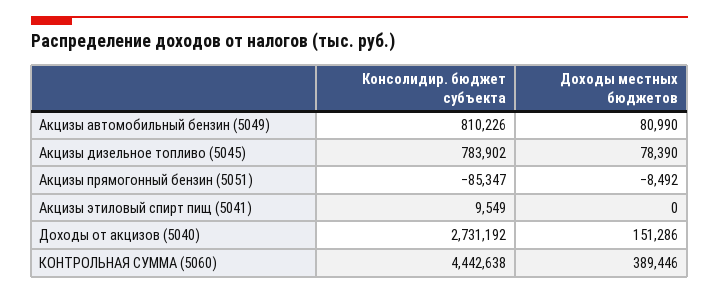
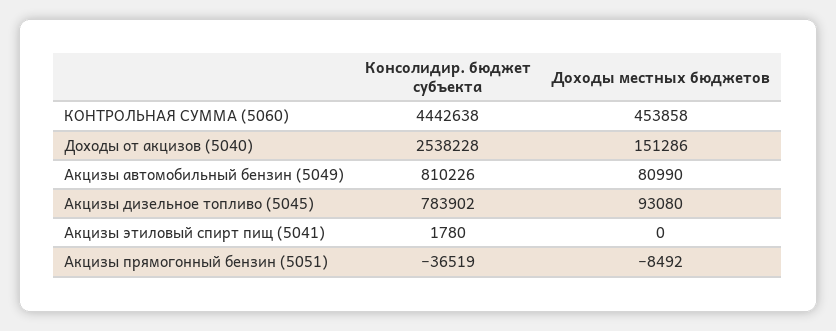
  {
    "Консолидир. бюджет субъекта": {
      "Акцизы автомобильный бензин (5049)": 810226,
      "Акцизы дизельное топливо (5045)": 783902,
-     "Акцизы прямогонный бензин (5051)": -85347,
+     "Акцизы прямогонный бензин (5051)": -36519,
-     "Акцизы этиловый спирт пищ (5041)": 9549,
+     "Акцизы этиловый спирт пищ (5041)": 1780,
-     "Доходы от акцизов (5040)": 2731192,
+     "Доходы от акцизов (5040)": 2538228,
      "КОНТРОЛЬНАЯ СУММА (5060)": 4442638
    },
    "Доходы местных бюджетов": {
      "Акцизы автомобильный бензин (5049)": 80990,
-     "Акцизы дизельное топливо (5045)": 78390,
+     "Акцизы дизельное топливо (5045)": 93080,
      "Акцизы прямогонный бензин (5051)": -8492,
      "Акцизы этиловый спирт пищ (5041)": 0,
      "Доходы от акцизов (5040)": 151286,
-     "КОНТРОЛЬНАЯ СУММА (5060)": 389446
+     "КОНТРОЛЬНАЯ СУММА (5060)": 453858
    }
  }

